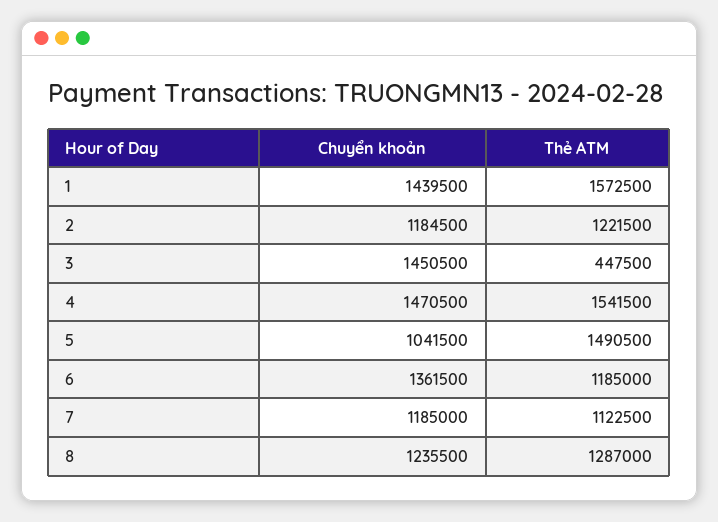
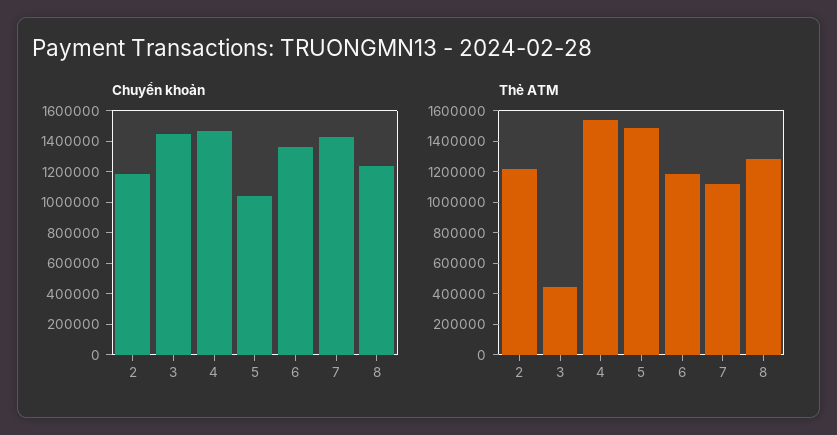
  {
    "Chuyển khoản": {
-     "1": 1439500,
      "2": 1184500,
      "3": 1450500,
      "4": 1470500,
      "5": 1041500,
      "6": 1361500,
-     "7": 1185000,
+     "7": 1400000,
      "8": 1235500
    },
    "Thẻ ATM": {
-     "1": 1572500,
      "2": 1221500,
      "3": 447500,
      "4": 1541500,
      "5": 1490500,
      "6": 1185000,
      "7": 1122500,
      "8": 1287000
    }
  }

